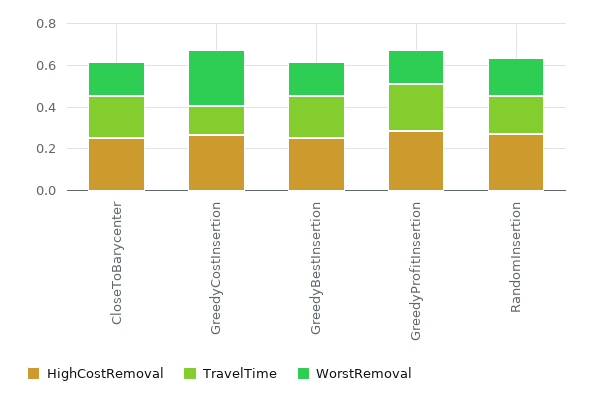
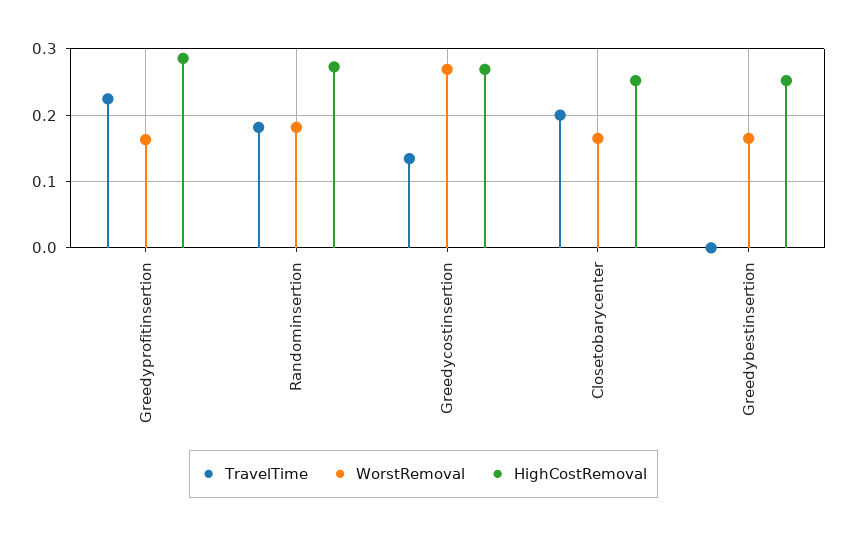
  {
    "HighCostRemoval": {
      "CloseToBarycenter": 0.25,
      "GreedyCostInsertion": 0.27,
      "GreedyBestInsertion": 0.25,
      "GreedyProfitInsertion": 0.29,
      "RandomInsertion": 0.27
    },
    "TravelTime": {
      "CloseToBarycenter": 0.2,
      "GreedyCostInsertion": 0.13,
-     "GreedyBestInsertion": 0.2,
+     "GreedyBestInsertion": 0,
      "GreedyProfitInsertion": 0.22,
      "RandomInsertion": 0.18
    },
    "WorstRemoval": {
      "CloseToBarycenter": 0.17,
      "GreedyCostInsertion": 0.27,
      "GreedyBestInsertion": 0.17,
      "GreedyProfitInsertion": 0.16,
      "RandomInsertion": 0.18
    }
  }

